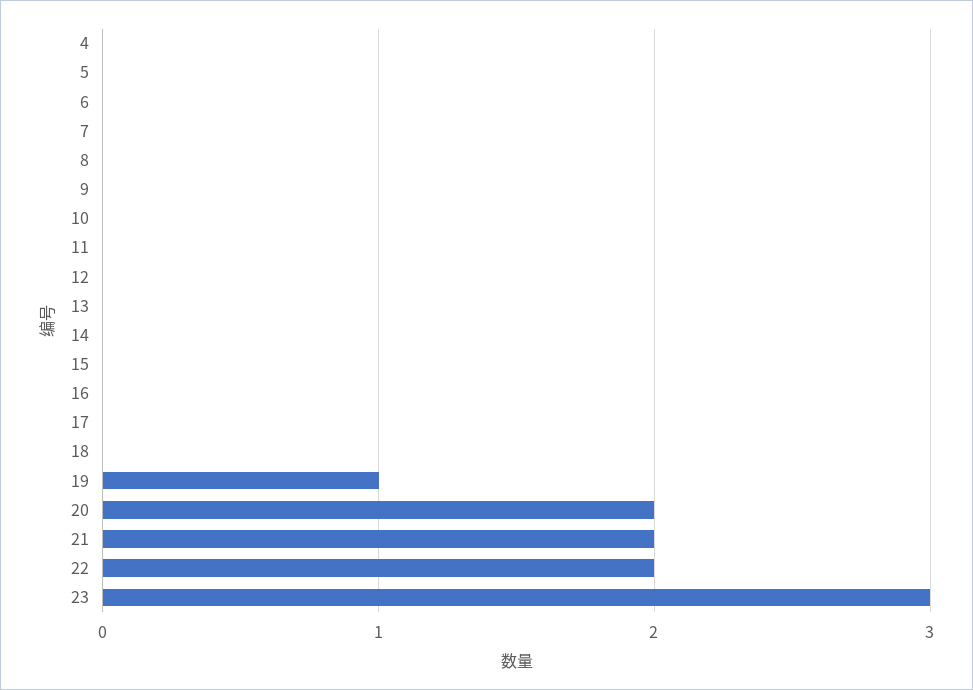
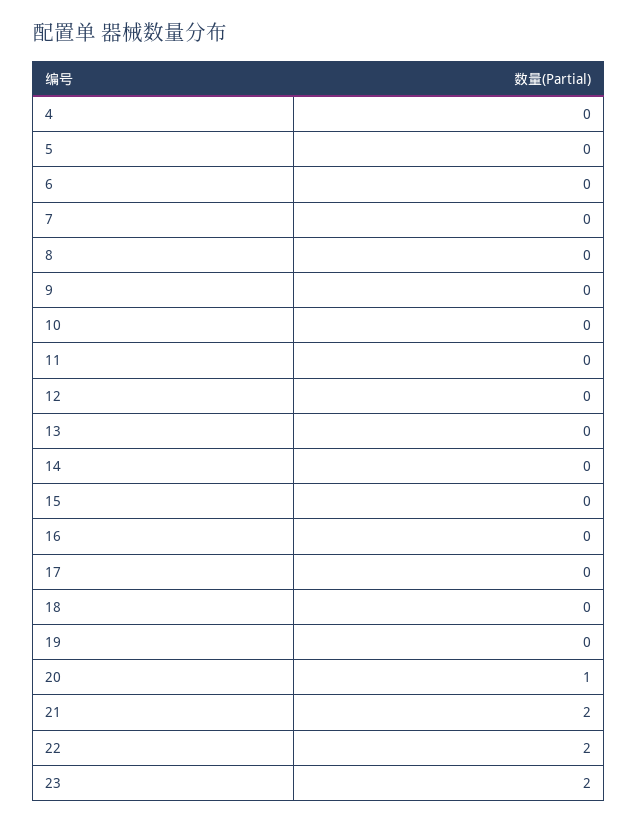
  {
    "4": 0,
    "5": 0,
    "6": 0,
    "7": 0,
    "8": 0,
    "9": 0,
    "10": 0,
    "11": 0,
    "12": 0,
    "13": 0,
    "14": 0,
    "15": 0,
    "16": 0,
    "17": 0,
    "18": 0,
-   "19": 1,
+   "19": 0,
-   "20": 2,
+   "20": 1,
    "21": 2,
    "22": 2,
-   "23": 3
+   "23": 2
  }

